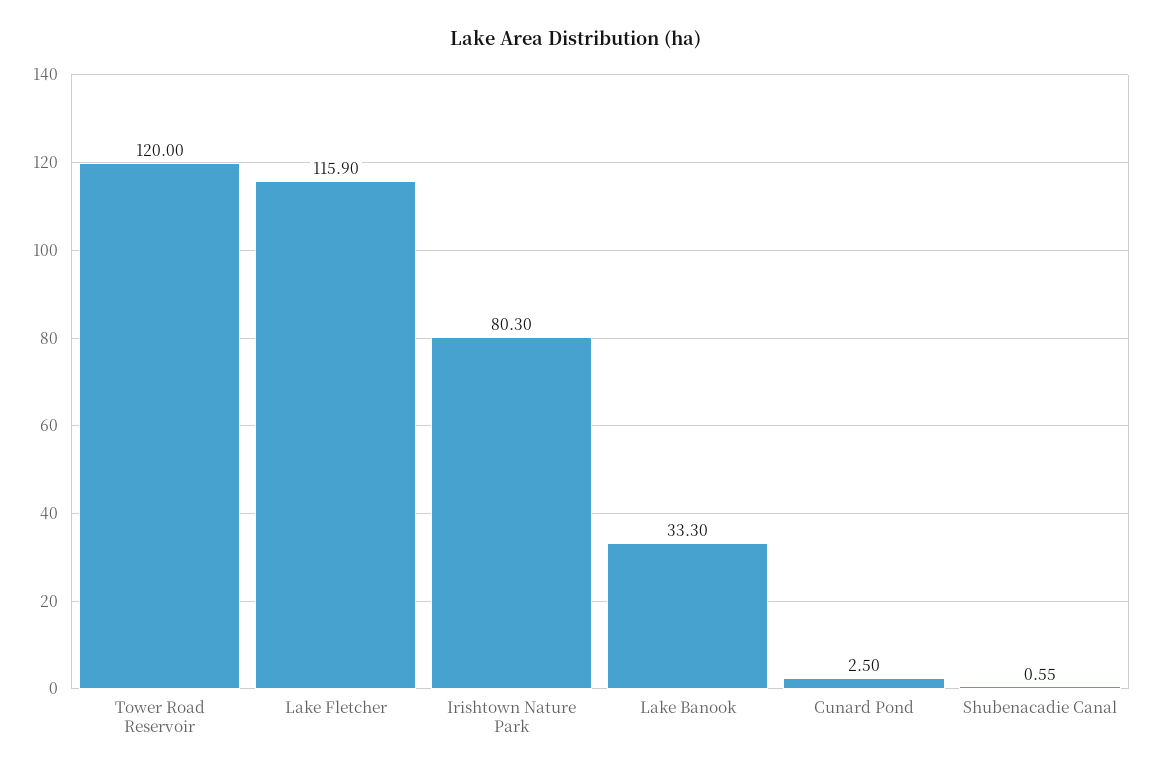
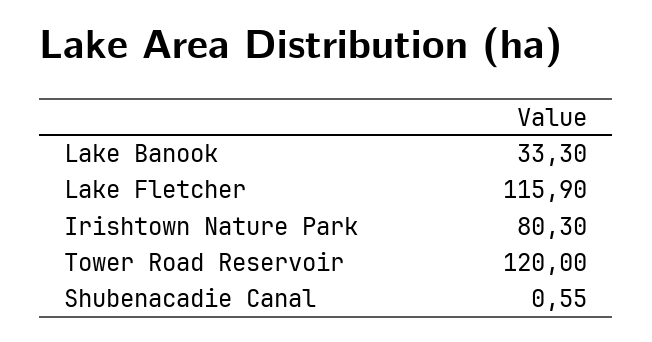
  {
    "Tower Road Reservoir": 120,
    "Lake Fletcher": 115.9,
    "Irishtown Nature Park": 80.3,
    "Lake Banook": 33.3,
-   "Cunard Pond": 2.5,
    "Shubenacadie Canal": 0.55
  }

